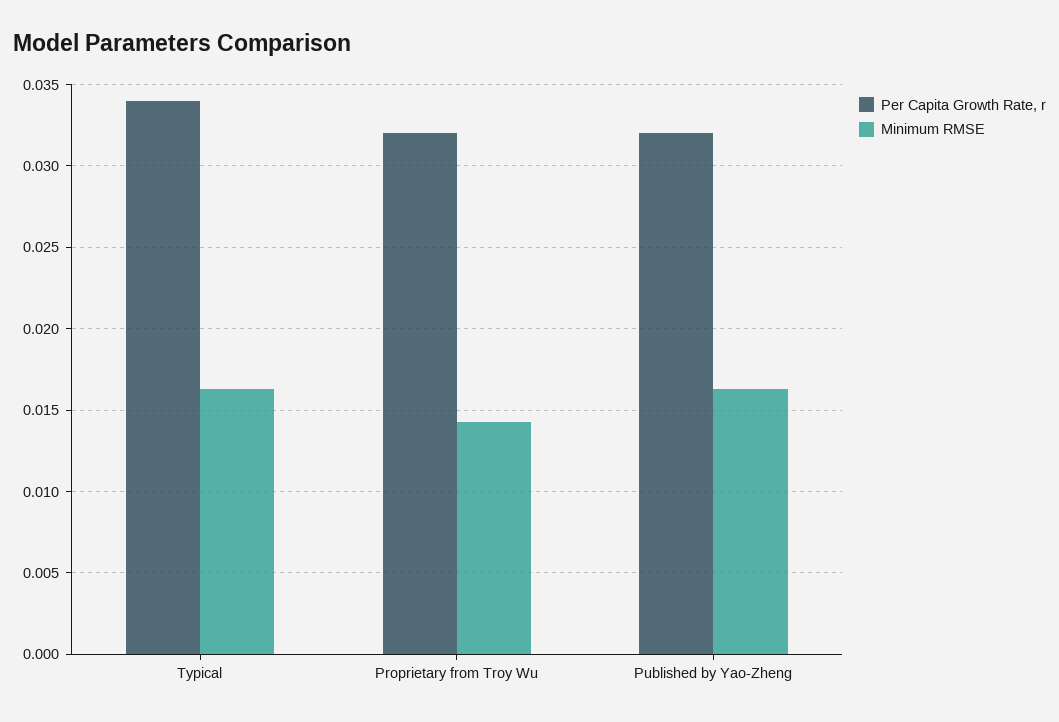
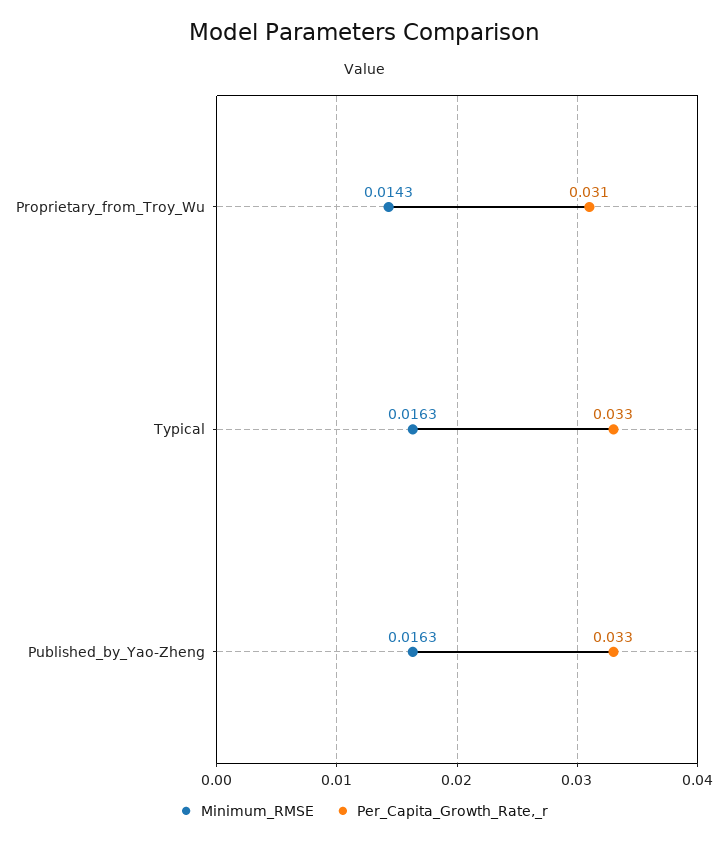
  {
    "Per Capita Growth Rate, r": {
-     "Typical": 0.034,
+     "Typical": 0.033,
-     "Proprietary from Troy Wu": 0.032,
+     "Proprietary from Troy Wu": 0.031,
-     "Published by Yao-Zheng": 0.032
+     "Published by Yao-Zheng": 0.033
    },
    "Minimum RMSE": {
      "Typical": 0.0163,
      "Proprietary from Troy Wu": 0.0143,
      "Published by Yao-Zheng": 0.0163
    }
  }

